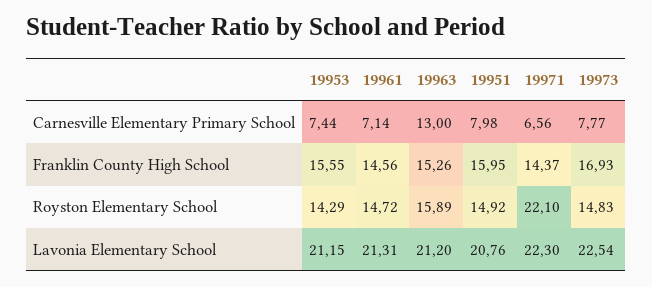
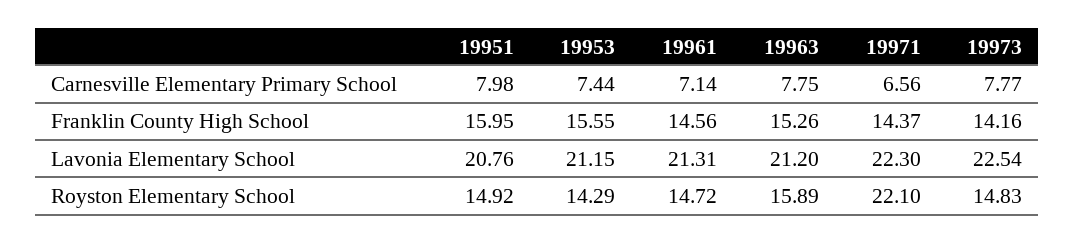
  {
    "19953": {
      "Carnesville Elementary Primary School": 7.44,
      "Franklin County High School": 15.55,
      "Royston Elementary School": 14.29,
      "Lavonia Elementary School": 21.15
    },
    "19961": {
      "Carnesville Elementary Primary School": 7.14,
      "Franklin County High School": 14.56,
      "Royston Elementary School": 14.72,
      "Lavonia Elementary School": 21.31
    },
    "19963": {
-     "Carnesville Elementary Primary School": 13,
+     "Carnesville Elementary Primary School": 7.75,
      "Franklin County High School": 15.26,
      "Royston Elementary School": 15.89,
      "Lavonia Elementary School": 21.2
    },
    "19951": {
      "Carnesville Elementary Primary School": 7.98,
      "Franklin County High School": 15.95,
      "Royston Elementary School": 14.92,
      "Lavonia Elementary School": 20.76
    },
    "19971": {
      "Carnesville Elementary Primary School": 6.56,
      "Franklin County High School": 14.37,
      "Royston Elementary School": 22.1,
      "Lavonia Elementary School": 22.3
    },
    "19973": {
      "Carnesville Elementary Primary School": 7.77,
-     "Franklin County High School": 16.93,
+     "Franklin County High School": 14.16,
      "Royston Elementary School": 14.83,
      "Lavonia Elementary School": 22.54
    }
  }

